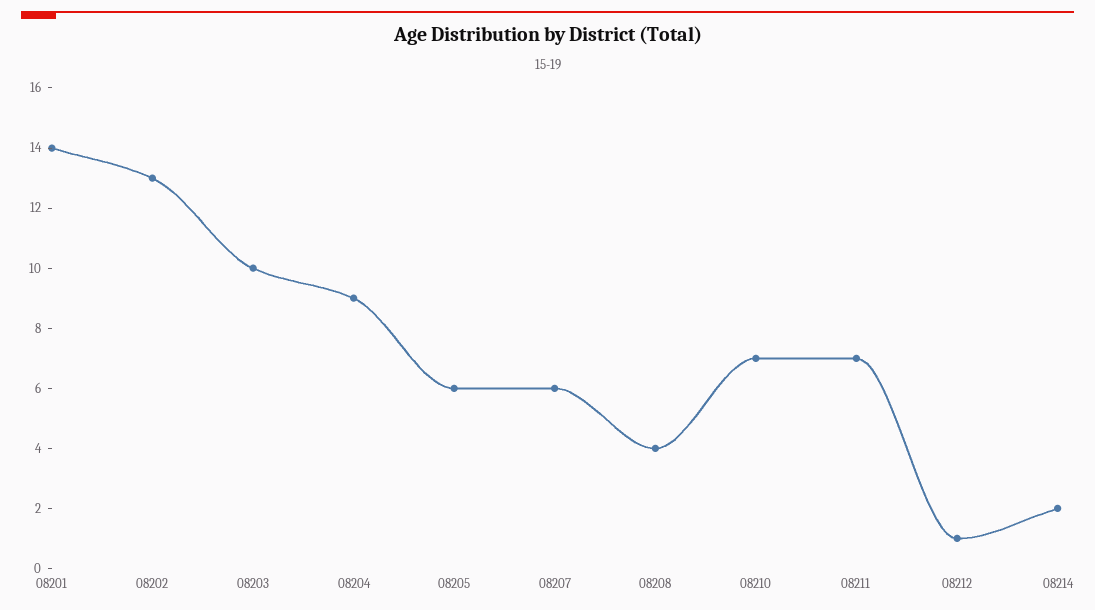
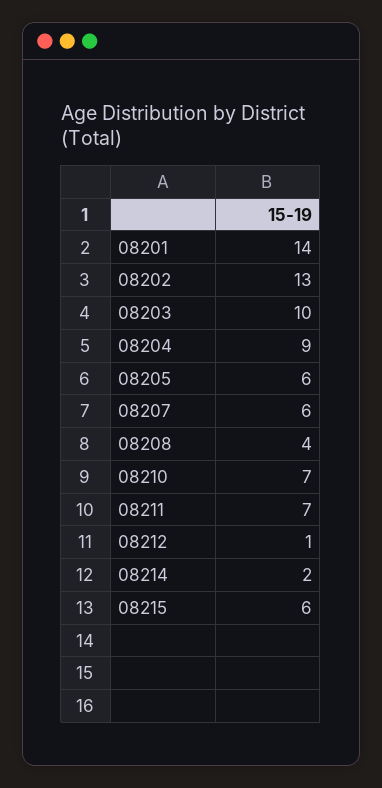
  {
    "08201": 14,
    "08202": 13,
    "08203": 10,
    "08204": 9,
    "08205": 6,
    "08207": 6,
    "08208": 4,
    "08210": 7,
    "08211": 7,
    "08212": 1,
-   "08214": 2
+   "08214": 2,
+   "08215": 6
  }

